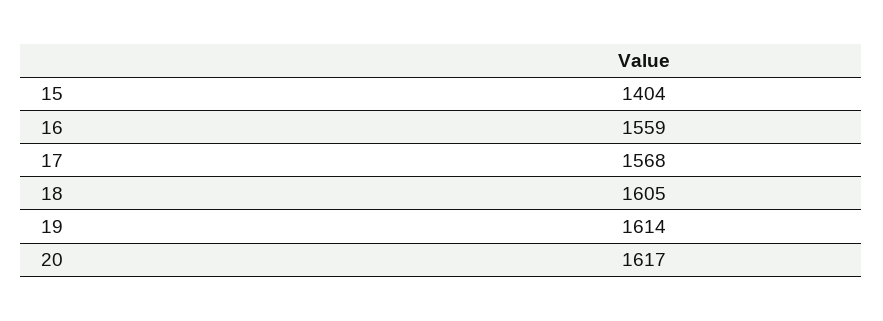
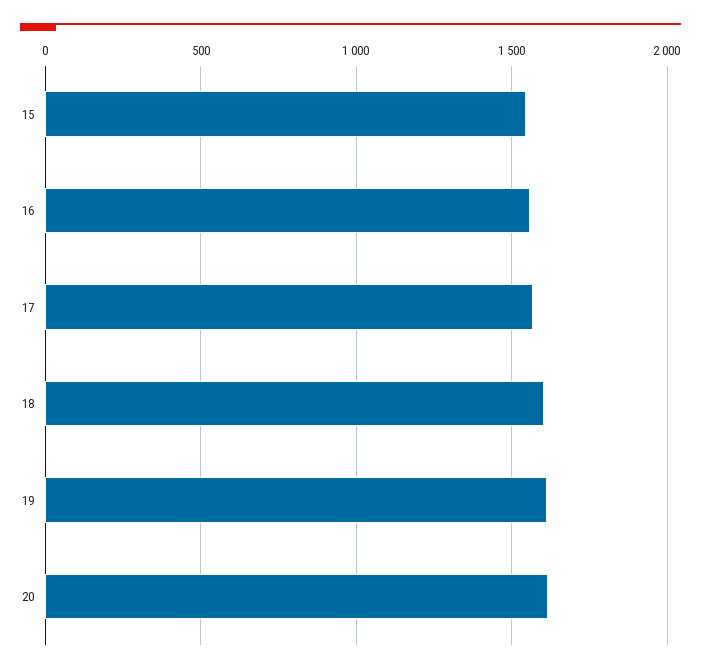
  {
-   "15": 1404,
+   "15": 1550,
    "16": 1559,
    "17": 1568,
    "18": 1605,
    "19": 1614,
    "20": 1617
  }

